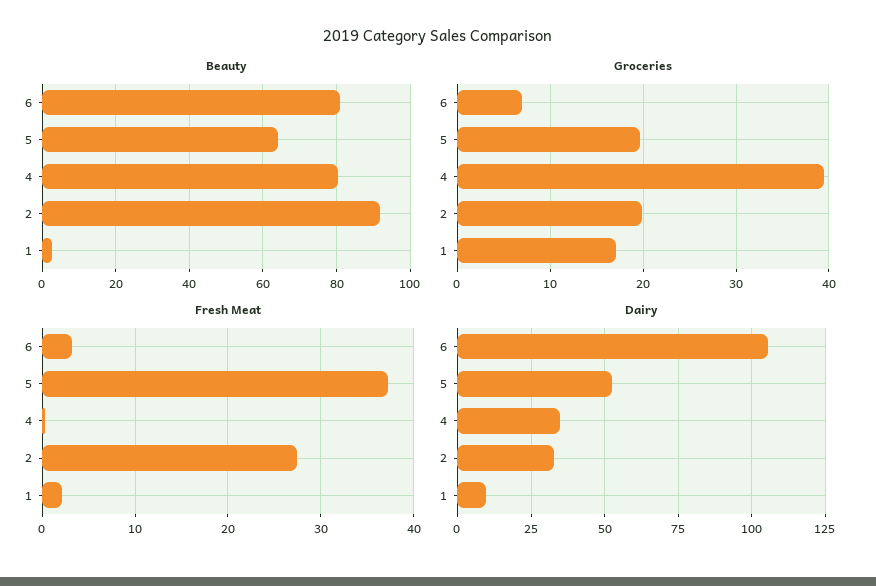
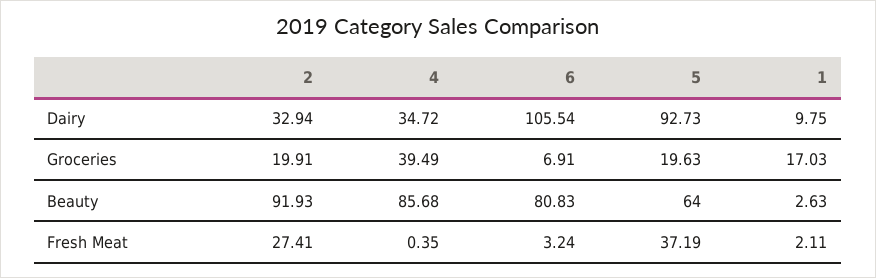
  {
    "Beauty": {
      "6": 80.83,
      "5": 64,
-     "4": 80,
+     "4": 85.68,
      "2": 91.93,
      "1": 2.63
    },
    "Groceries": {
      "6": 6.91,
      "5": 19.63,
      "4": 39.49,
      "2": 19.91,
      "1": 17.03
    },
    "Fresh Meat": {
      "6": 3.24,
      "5": 37.19,
      "4": 0.35,
      "2": 27.41,
      "1": 2.11
    },
    "Dairy": {
      "6": 105.54,
-     "5": 52.5,
+     "5": 92.73,
      "4": 34.72,
      "2": 32.94,
      "1": 9.75
    }
  }

